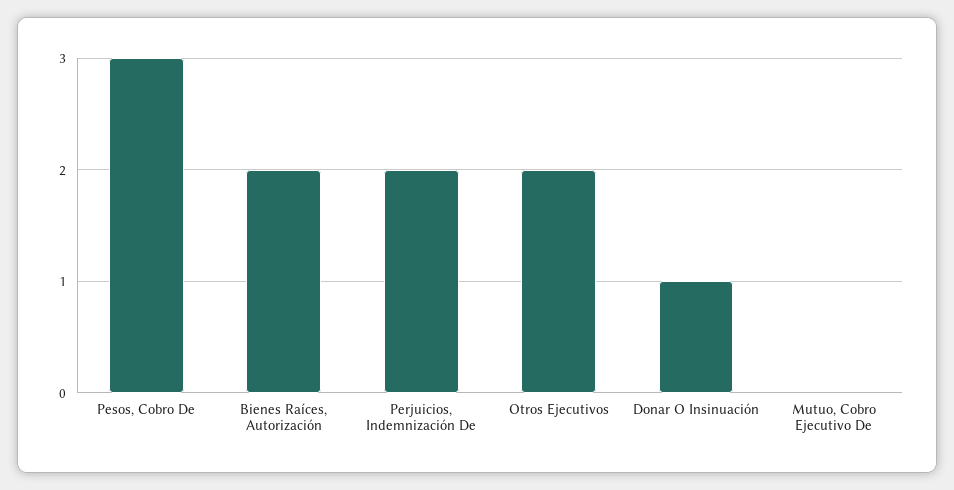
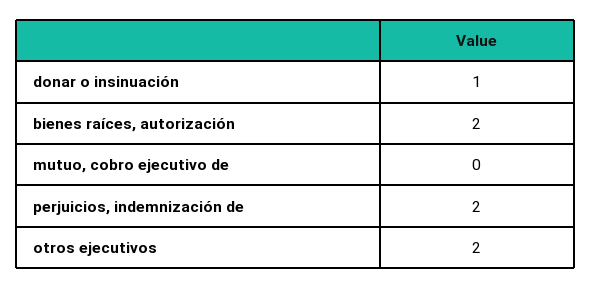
  {
-   "Pesos, Cobro De": 3,
    "Bienes Raíces, Autorización": 2,
    "Perjuicios, Indemnización De": 2,
    "Otros Ejecutivos": 2,
    "Donar O Insinuación": 1,
    "Mutuo, Cobro Ejecutivo De": 0
  }

